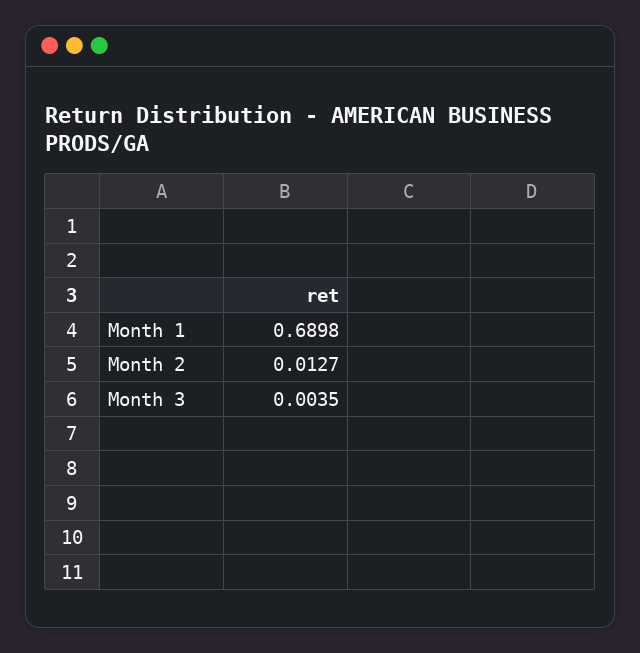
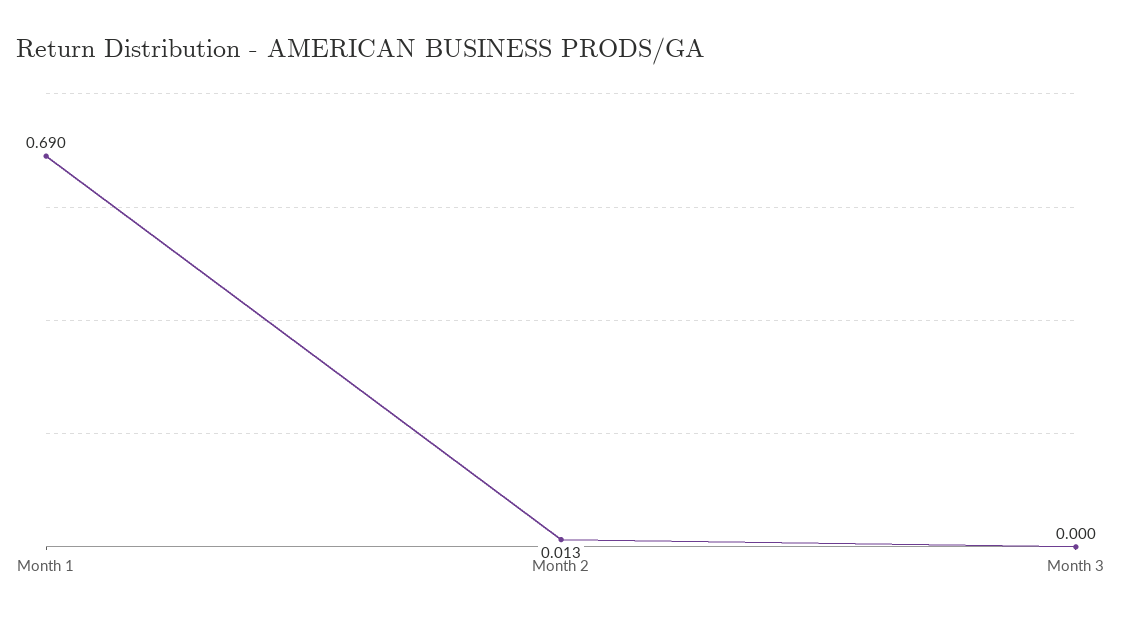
  {
    "Month 1": 0.6898,
    "Month 2": 0.0127,
-   "Month 3": 0.0035
+   "Month 3": 0
  }

